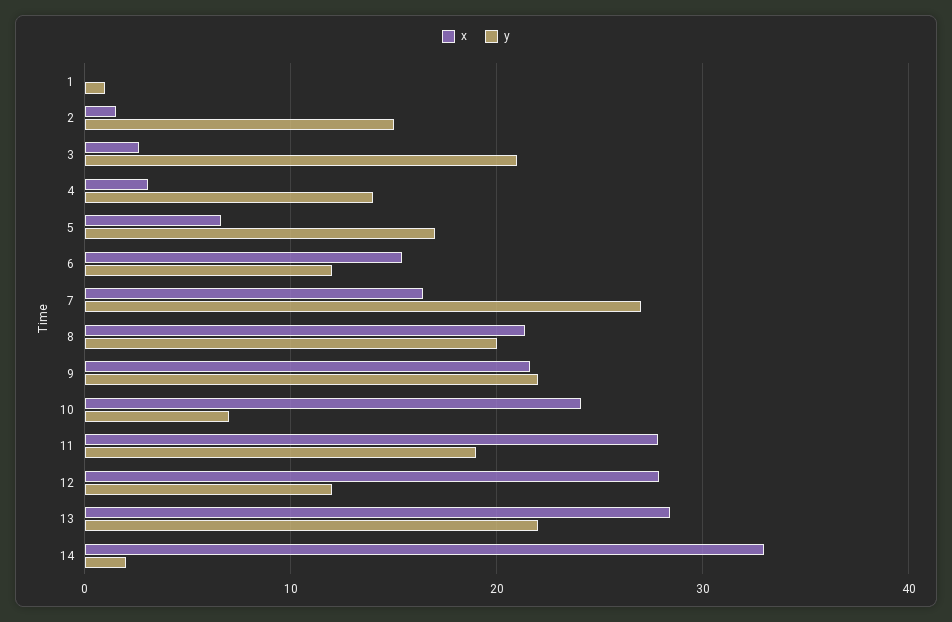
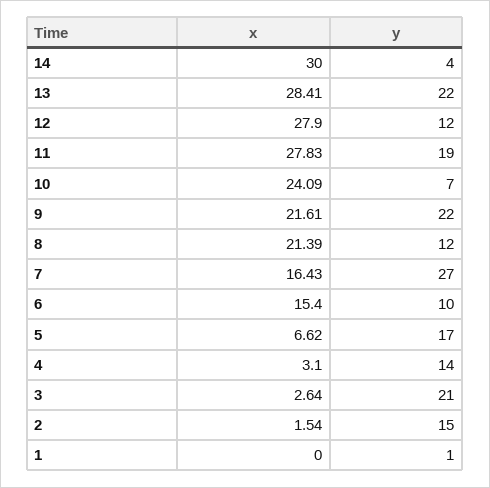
  {
    "x": {
      "1": 0,
      "2": 1.54,
      "3": 2.64,
      "4": 3.1,
      "5": 6.62,
      "6": 15.4,
      "7": 16.43,
      "8": 21.39,
      "9": 21.61,
      "10": 24.09,
      "11": 27.83,
      "12": 27.9,
      "13": 28.41,
-     "14": 33
+     "14": 30
    },
    "y": {
      "1": 1,
      "2": 15,
      "3": 21,
      "4": 14,
      "5": 17,
-     "6": 12,
+     "6": 10,
      "7": 27,
-     "8": 20,
+     "8": 12,
      "9": 22,
      "10": 7,
      "11": 19,
      "12": 12,
      "13": 22,
-     "14": 2
+     "14": 4
    }
  }

